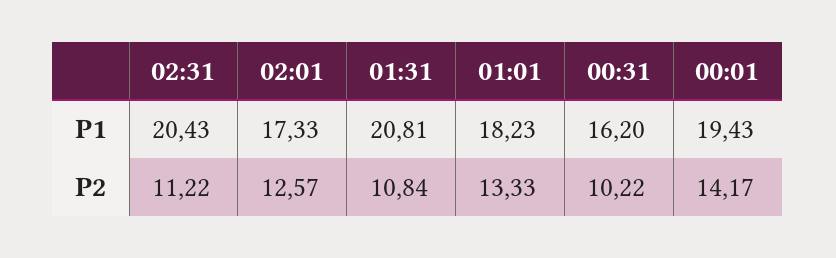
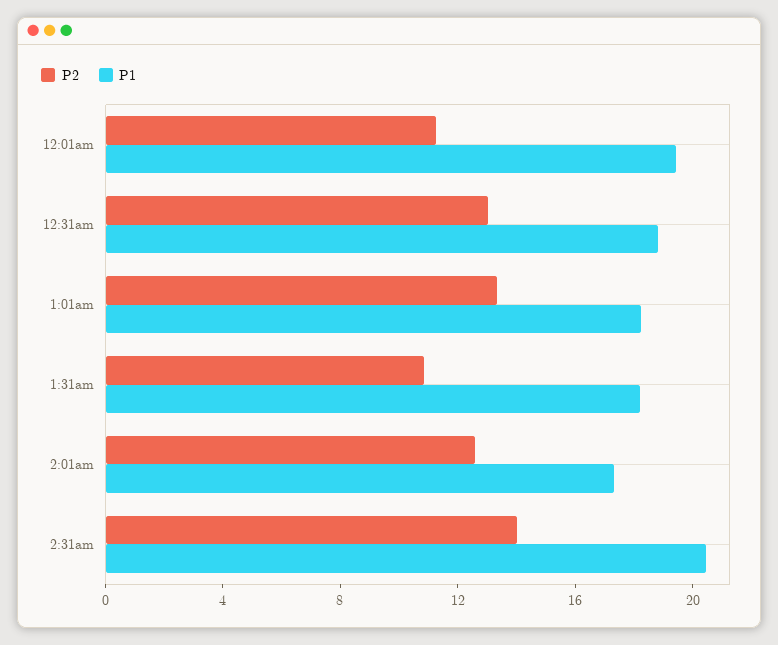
  {
    "P1": {
      "02:31": 20.43,
      "02:01": 17.33,
-     "01:31": 20.81,
+     "01:31": 18,
      "01:01": 18.23,
-     "00:31": 16.2,
+     "00:31": 19,
      "00:01": 19.43
    },
    "P2": {
-     "02:31": 11.22,
+     "02:31": 14,
      "02:01": 12.57,
      "01:31": 10.84,
      "01:01": 13.33,
-     "00:31": 10.22,
+     "00:31": 13,
-     "00:01": 14.17
+     "00:01": 11
    }
  }

